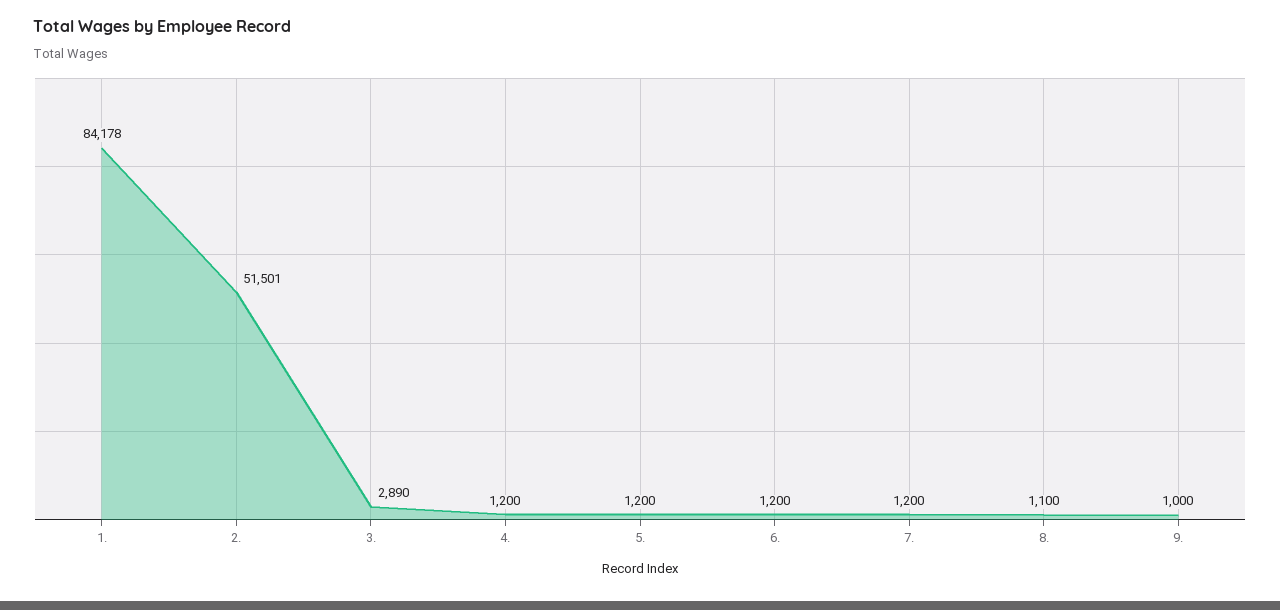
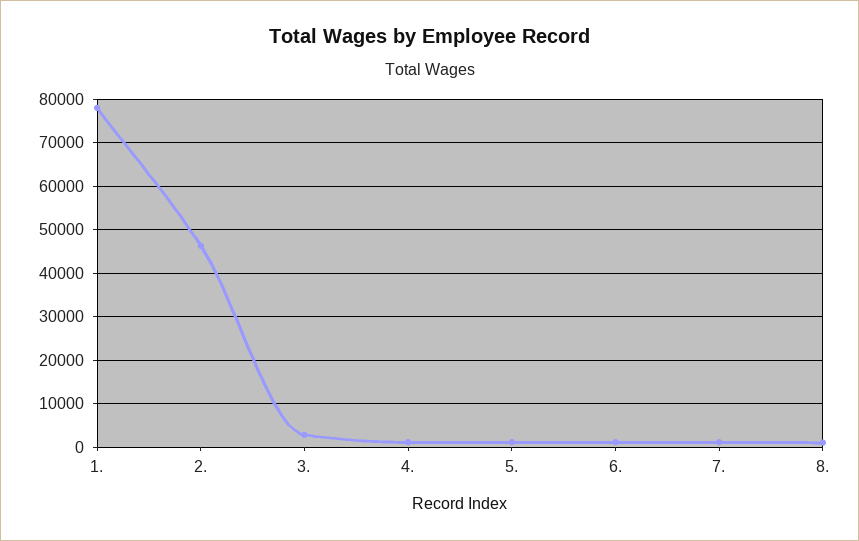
  {
-   "1.": 84178,
+   "1.": 78000,
-   "2.": 51501,
+   "2.": 46000,
    "3.": 2890,
    "4.": 1200,
    "5.": 1200,
    "6.": 1200,
    "7.": 1200,
-   "8.": 1100,
+   "8.": 1100
-   "9.": 1000
  }

